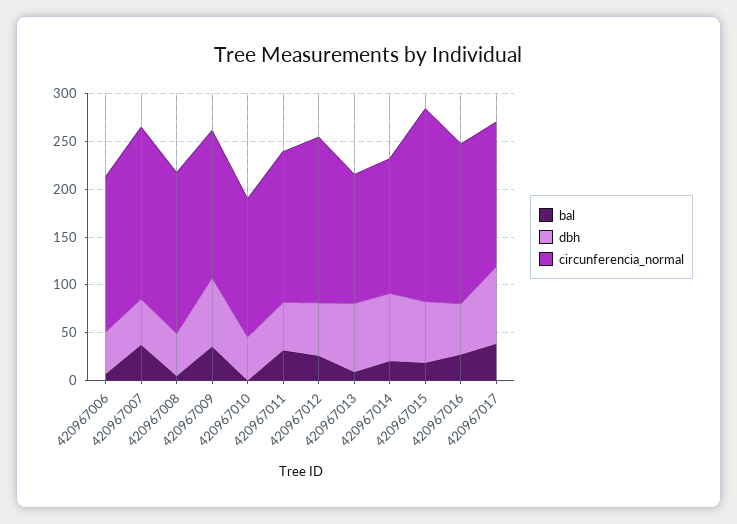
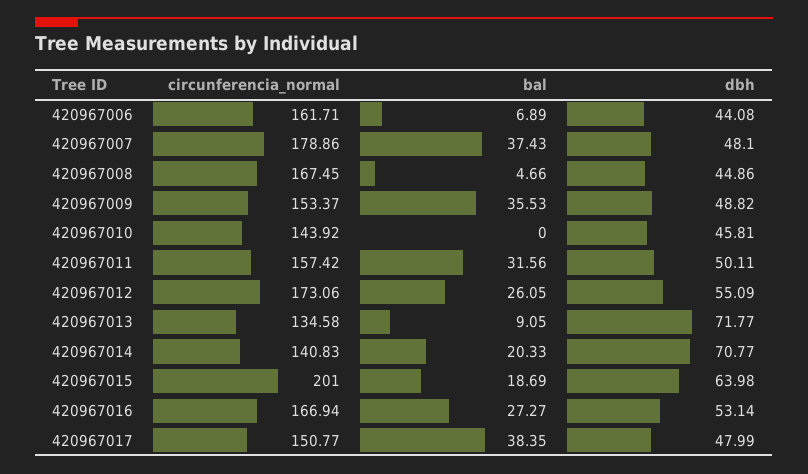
  {
    "bal": {
      "420967006": 6.89,
      "420967007": 37.43,
      "420967008": 4.66,
      "420967009": 35.53,
      "420967010": 0,
      "420967011": 31.56,
      "420967012": 26.05,
      "420967013": 9.05,
      "420967014": 20.33,
      "420967015": 18.69,
      "420967016": 27.27,
      "420967017": 38.35
    },
    "dbh": {
      "420967006": 44.08,
      "420967007": 48.1,
      "420967008": 44.86,
-     "420967009": 70,
+     "420967009": 48.82,
      "420967010": 45.81,
      "420967011": 50.11,
      "420967012": 55.09,
      "420967013": 71.77,
      "420967014": 70.77,
      "420967015": 63.98,
      "420967016": 53.14,
-     "420967017": 80
+     "420967017": 47.99
    },
    "circunferencia_normal": {
      "420967006": 161.71,
      "420967007": 178.86,
      "420967008": 167.45,
      "420967009": 153.37,
      "420967010": 143.92,
      "420967011": 157.42,
      "420967012": 173.06,
      "420967013": 134.58,
      "420967014": 140.83,
      "420967015": 201,
      "420967016": 166.94,
      "420967017": 150.77
    }
  }

